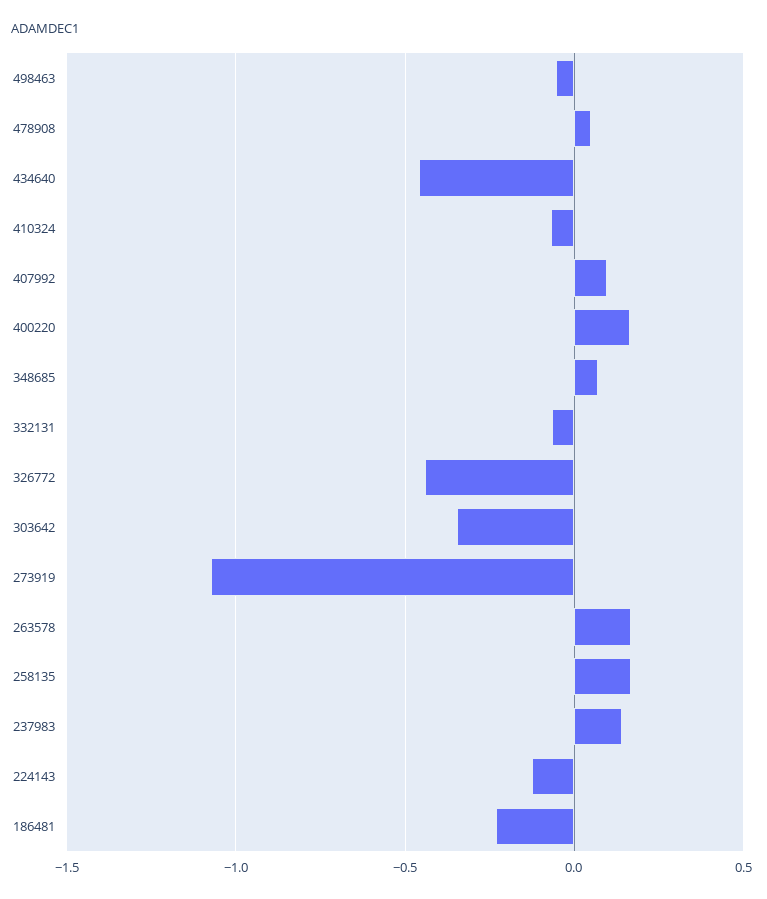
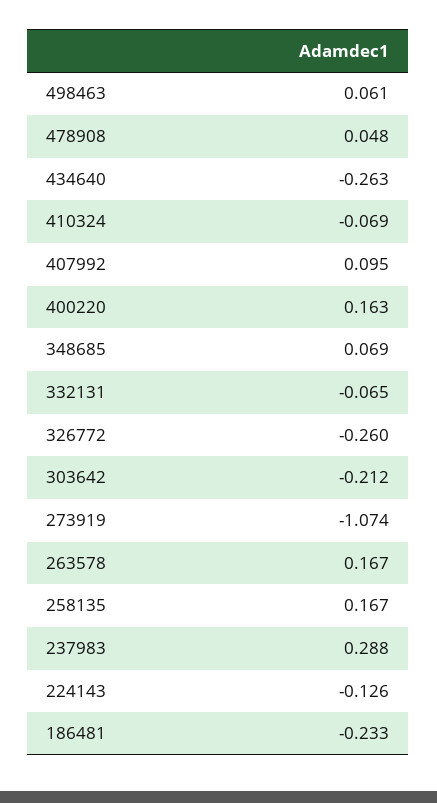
  {
-   "498463": -0.05,
+   "498463": 0.061,
    "478908": 0.048,
-   "434640": -0.45,
+   "434640": -0.263,
    "410324": -0.069,
    "407992": 0.095,
    "400220": 0.163,
    "348685": 0.069,
    "332131": -0.065,
-   "326772": -0.45,
+   "326772": -0.26,
-   "303642": -0.35,
+   "303642": -0.212,
    "273919": -1.074,
    "263578": 0.167,
    "258135": 0.167,
-   "237983": 0.15,
+   "237983": 0.288,
    "224143": -0.126,
    "186481": -0.233
  }

